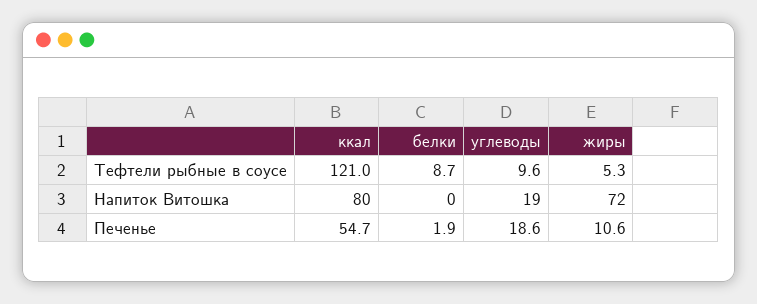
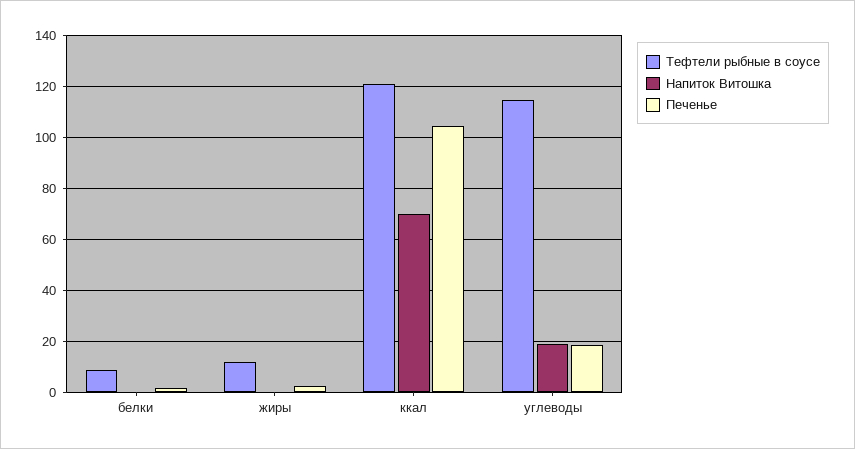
  {
    "Тефтели рыбные в соусе": {
      "ккал": 121,
      "белки": 8.7,
-     "углеводы": 9.6,
+     "углеводы": 115,
-     "жиры": 5.3
+     "жиры": 12.5
    },
    "Напиток Витошка": {
-     "ккал": 80,
+     "ккал": 70,
      "белки": 0,
      "углеводы": 19,
-     "жиры": 72
+     "жиры": 0
    },
    "Печенье": {
-     "ккал": 54.7,
+     "ккал": 105,
      "белки": 1.9,
      "углеводы": 18.6,
-     "жиры": 10.6
+     "жиры": 2.5
    }
  }

